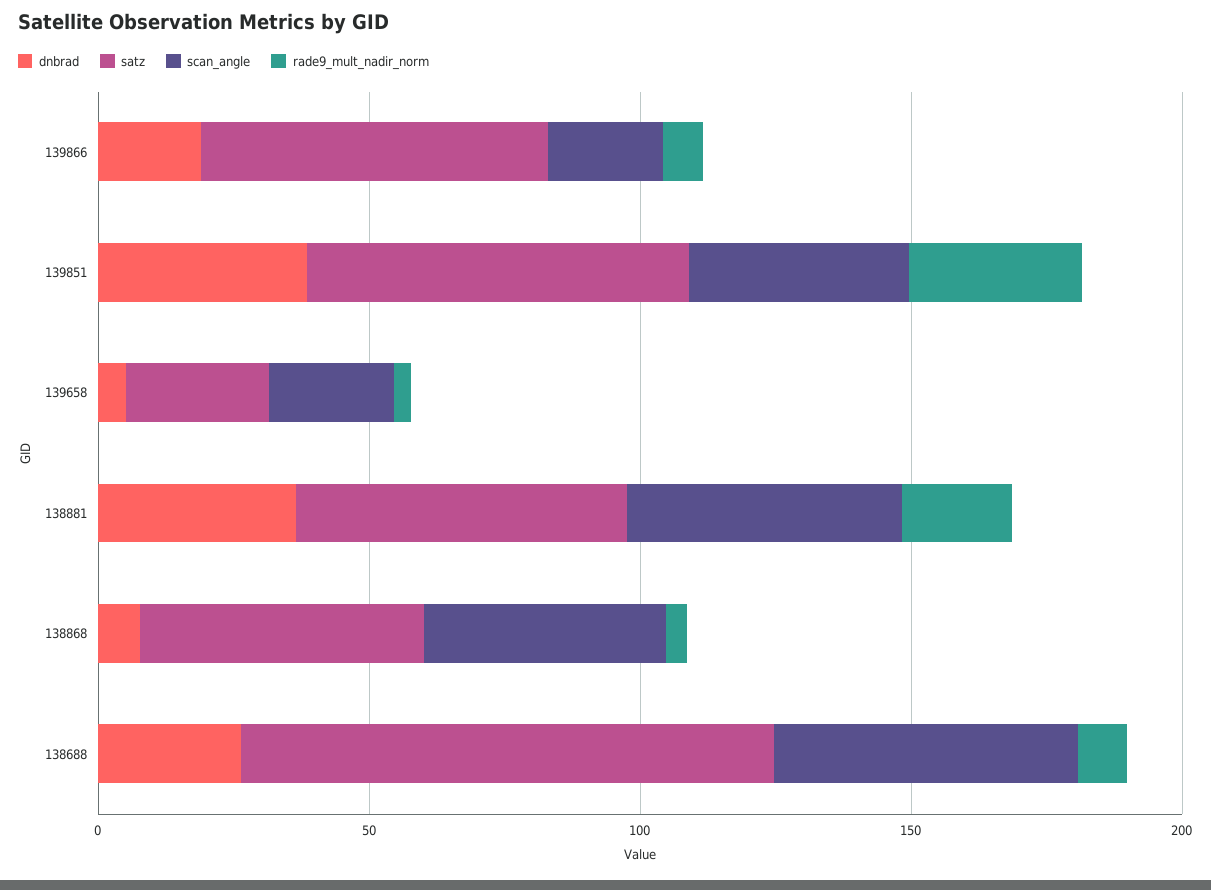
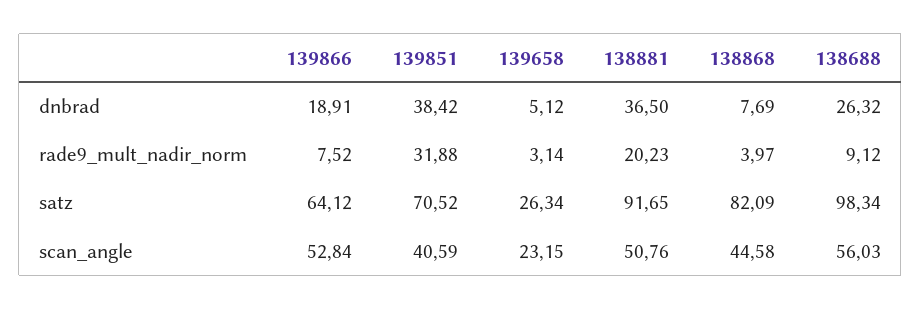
  {
    "dnbrad": {
      "139866": 18.91,
      "139851": 38.42,
      "139658": 5.12,
      "138881": 36.5,
      "138868": 7.69,
      "138688": 26.32
    },
    "satz": {
      "139866": 64.12,
      "139851": 70.52,
      "139658": 26.34,
-     "138881": 60,
+     "138881": 91.65,
-     "138868": 50,
+     "138868": 82.09,
      "138688": 98.34
    },
    "scan_angle": {
-     "139866": 20,
+     "139866": 52.84,
      "139851": 40.59,
      "139658": 23.15,
      "138881": 50.76,
      "138868": 44.58,
      "138688": 56.03
    },
    "rade9_mult_nadir_norm": {
      "139866": 7.52,
      "139851": 31.88,
      "139658": 3.14,
      "138881": 20.23,
      "138868": 3.97,
      "138688": 9.12
    }
  }

